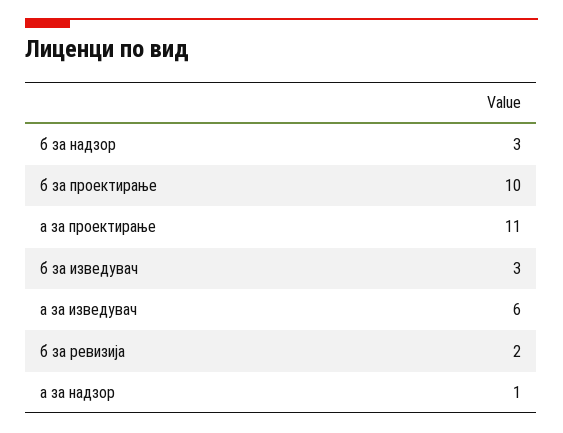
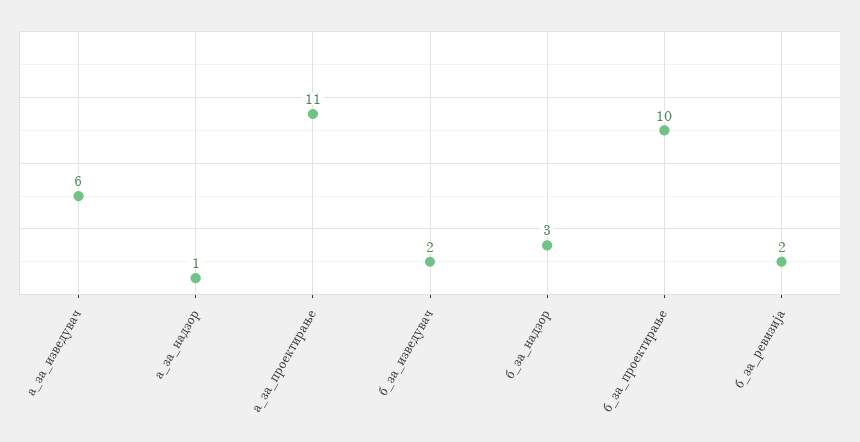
  {
    "б за надзор": 3,
    "б за проектирање": 10,
    "а за проектирање": 11,
-   "б за изведувач": 3,
+   "б за изведувач": 2,
    "а за изведувач": 6,
    "б за ревизија": 2,
    "а за надзор": 1
  }

